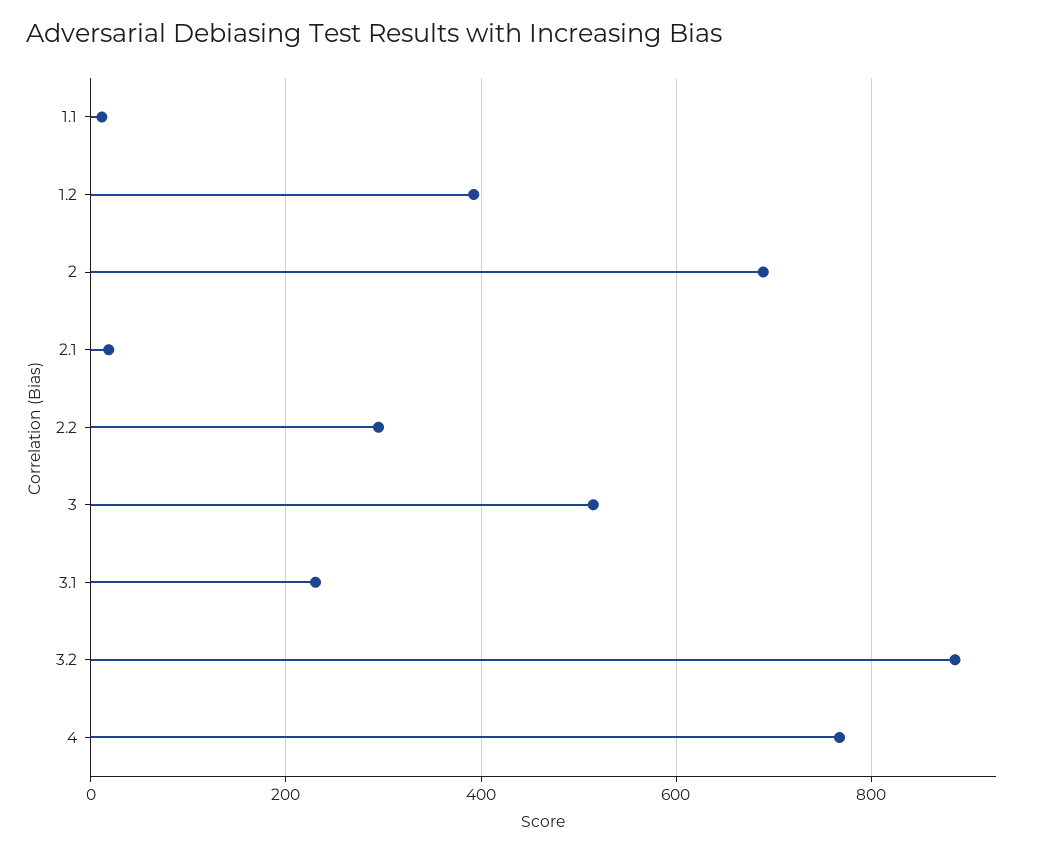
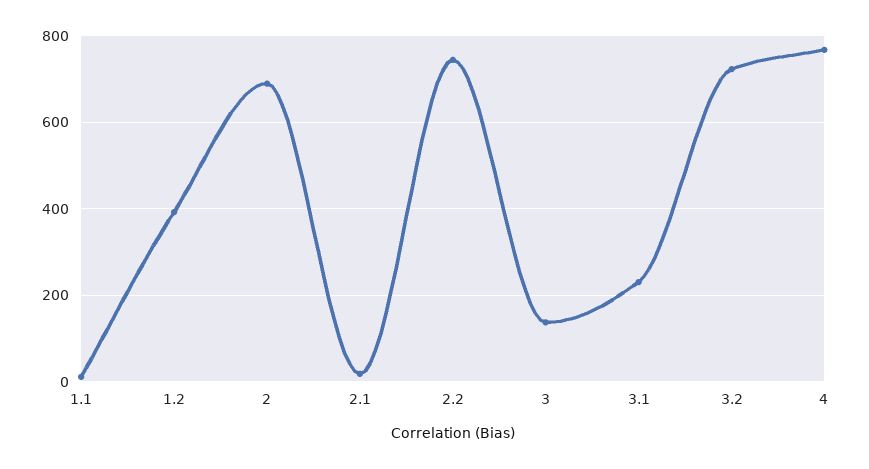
  {
    "1.1": 20,
    "1.2": 400,
    "2": 680,
    "2.1": 20,
-   "2.2": 300,
+   "2.2": 740,
-   "3": 520,
+   "3": 140,
    "3.1": 240,
-   "3.2": 880,
+   "3.2": 720,
    "4": 760
  }

